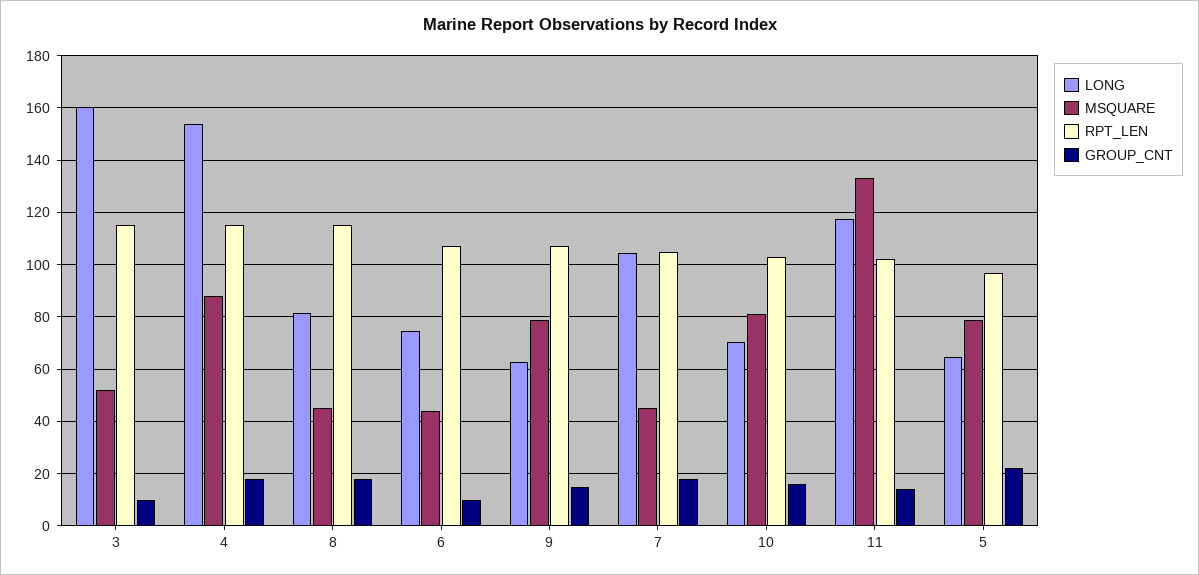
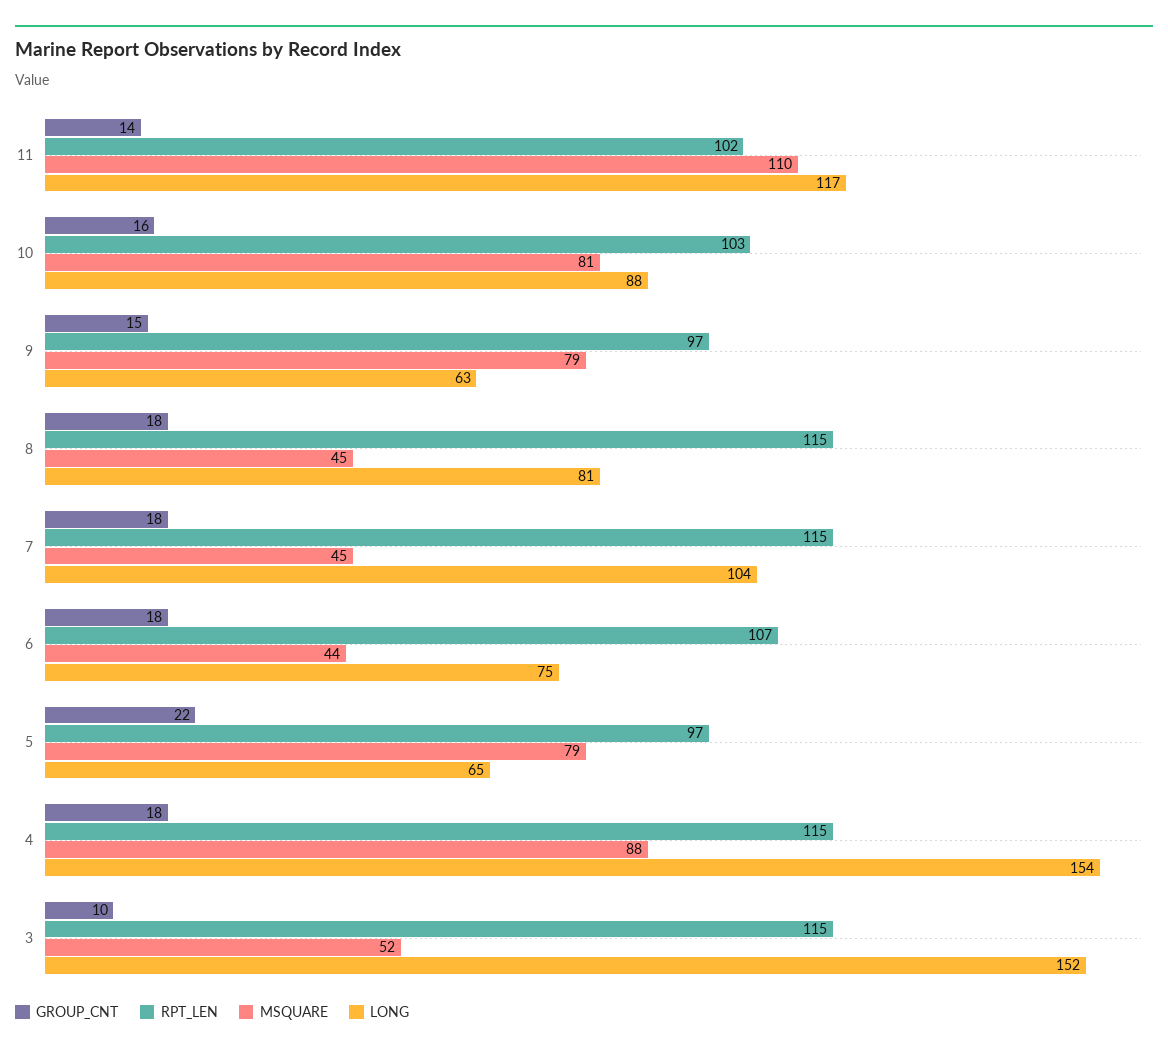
  {
    "LONG": {
-     "3": 160,
+     "3": 152,
      "4": 154,
      "8": 81,
      "6": 75,
      "9": 63,
      "7": 104,
-     "10": 70,
+     "10": 88,
      "11": 117,
      "5": 65
    },
    "MSQUARE": {
      "3": 52,
      "4": 88,
      "8": 45,
      "6": 44,
      "9": 79,
      "7": 45,
      "10": 81,
-     "11": 132.5,
+     "11": 110,
      "5": 79
    },
    "RPT_LEN": {
      "3": 115,
      "4": 115,
      "8": 115,
      "6": 107,
-     "9": 107.5,
+     "9": 97,
-     "7": 105,
+     "7": 115,
      "10": 103,
      "11": 102,
      "5": 97
    },
    "GROUP_CNT": {
      "3": 10,
      "4": 18,
      "8": 18,
-     "6": 10,
+     "6": 18,
      "9": 15,
      "7": 18,
      "10": 16,
      "11": 14,
      "5": 22
    }
  }

